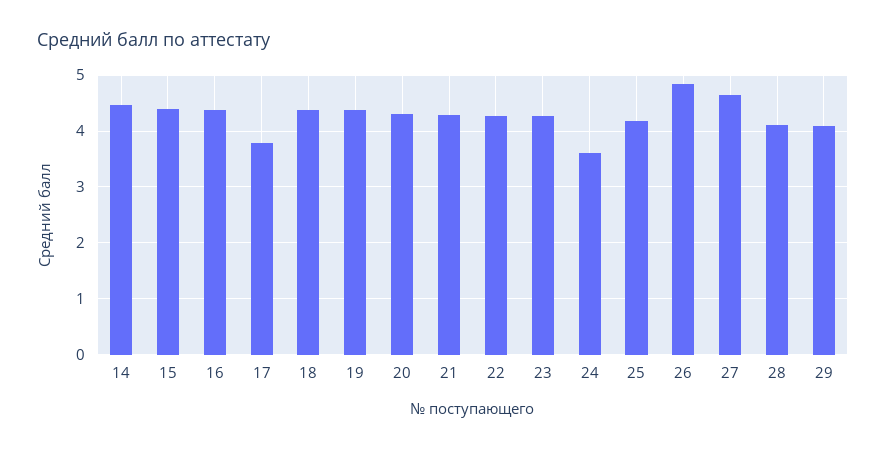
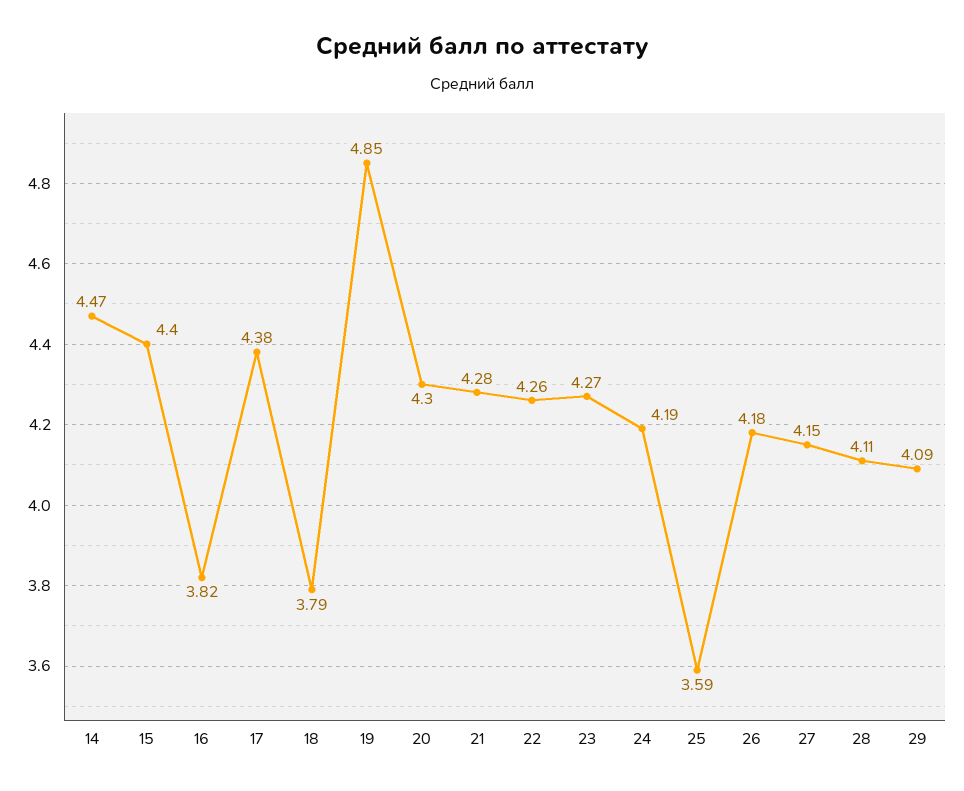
  {
    "14": 4.47,
    "15": 4.4,
-   "16": 4.4,
+   "16": 3.82,
-   "17": 3.8,
+   "17": 4.38,
-   "18": 4.4,
+   "18": 3.79,
-   "19": 4.4,
+   "19": 4.85,
    "20": 4.3,
    "21": 4.28,
    "22": 4.26,
    "23": 4.27,
-   "24": 3.6,
+   "24": 4.19,
-   "25": 4.2,
+   "25": 3.59,
-   "26": 4.8,
+   "26": 4.18,
-   "27": 4.6,
+   "27": 4.15,
    "28": 4.11,
    "29": 4.09
  }

